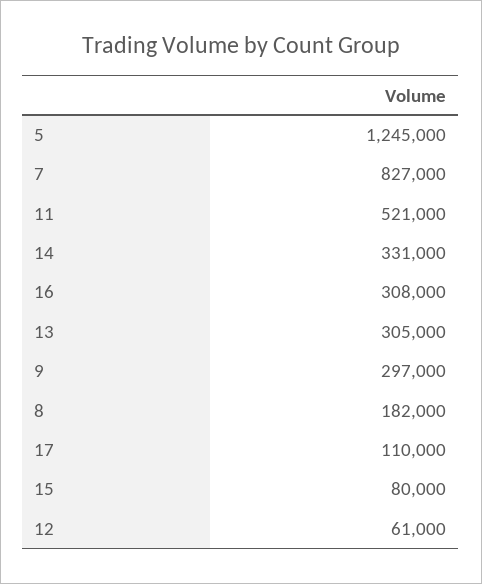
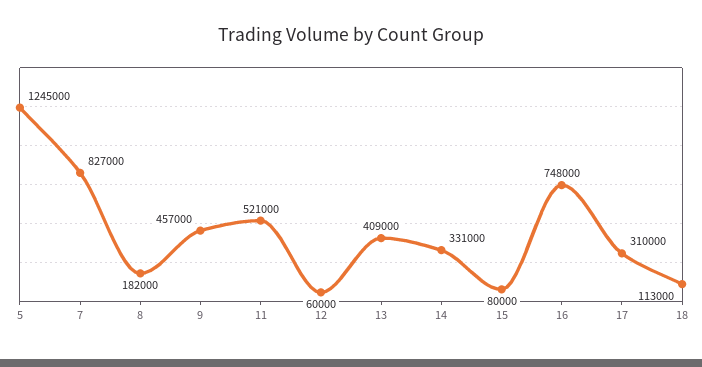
  {
    "5": 1245000,
    "7": 827000,
    "11": 521000,
    "14": 331000,
-   "16": 308000,
+   "16": 748000,
-   "13": 305000,
+   "13": 409000,
-   "9": 297000,
+   "9": 457000,
    "8": 182000,
-   "17": 110000,
+   "17": 310000,
    "15": 80000,
-   "12": 61000
+   "12": 60000,
+   "18": 113000
  }

